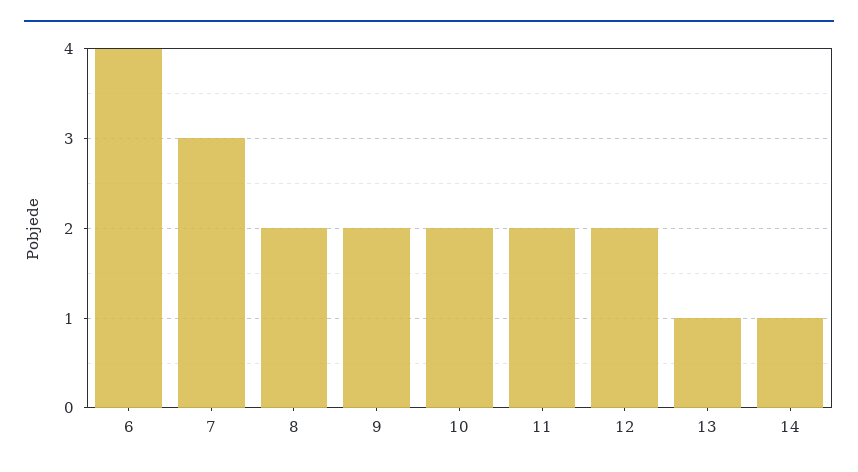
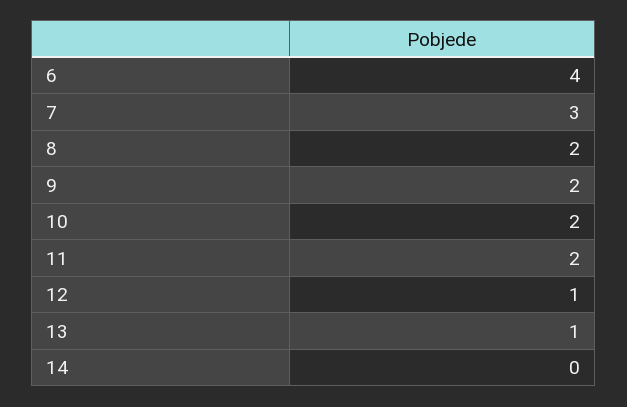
  {
    "6": 4,
    "7": 3,
    "8": 2,
    "9": 2,
    "10": 2,
    "11": 2,
-   "12": 2,
+   "12": 1,
    "13": 1,
-   "14": 1
+   "14": 0
  }

